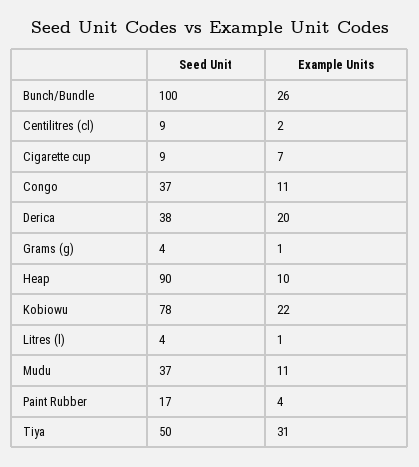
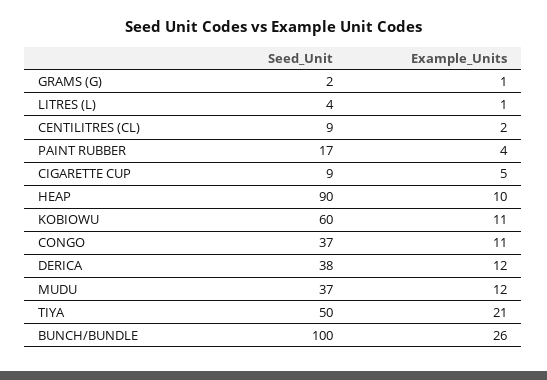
  {
    "Seed Unit": {
      "Bunch/Bundle": 100,
      "Centilitres (cl)": 9,
      "Cigarette cup": 9,
      "Congo": 37,
      "Derica": 38,
-     "Grams (g)": 4,
+     "Grams (g)": 2,
      "Heap": 90,
-     "Kobiowu": 78,
+     "Kobiowu": 60,
      "Litres (l)": 4,
      "Mudu": 37,
      "Paint Rubber": 17,
      "Tiya": 50
    },
    "Example Units": {
      "Bunch/Bundle": 26,
      "Centilitres (cl)": 2,
-     "Cigarette cup": 7,
+     "Cigarette cup": 5,
      "Congo": 11,
-     "Derica": 20,
+     "Derica": 12,
      "Grams (g)": 1,
      "Heap": 10,
-     "Kobiowu": 22,
+     "Kobiowu": 11,
      "Litres (l)": 1,
-     "Mudu": 11,
+     "Mudu": 12,
      "Paint Rubber": 4,
-     "Tiya": 31
+     "Tiya": 21
    }
  }

